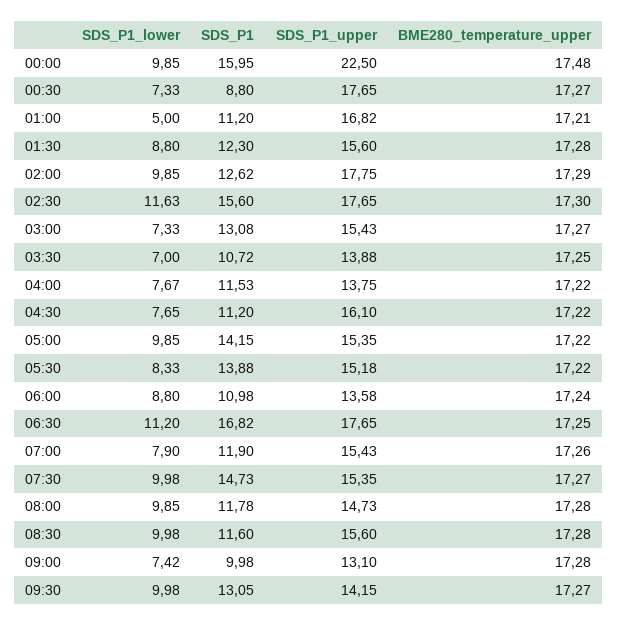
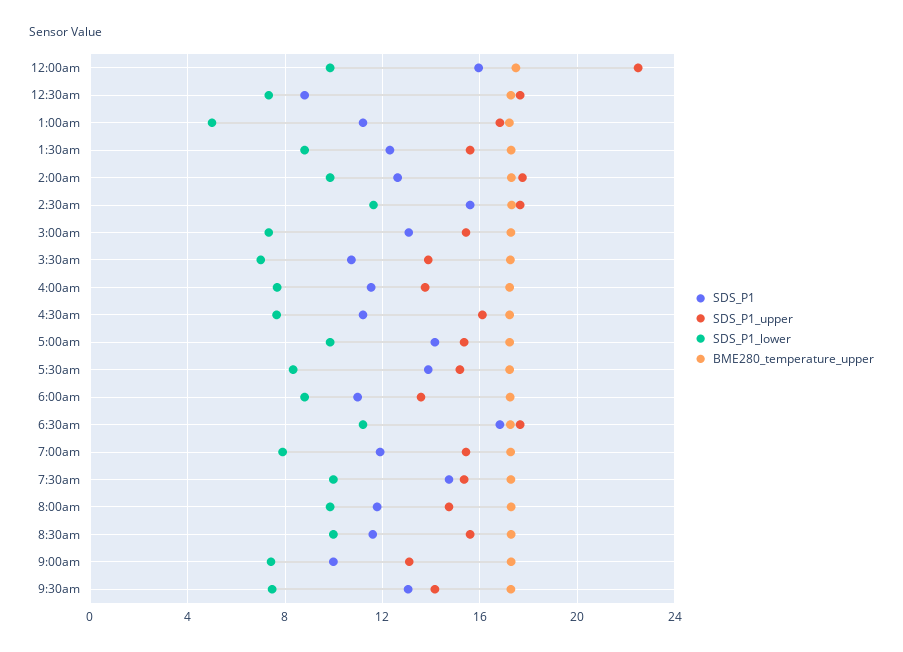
  {
    "SDS_P1_lower": {
      "00:00": 9.85,
      "00:30": 7.33,
      "01:00": 5,
      "01:30": 8.8,
      "02:00": 9.85,
      "02:30": 11.63,
      "03:00": 7.33,
      "03:30": 7,
      "04:00": 7.67,
      "04:30": 7.65,
      "05:00": 9.85,
      "05:30": 8.33,
      "06:00": 8.8,
      "06:30": 11.2,
      "07:00": 7.9,
      "07:30": 9.98,
      "08:00": 9.85,
      "08:30": 9.98,
      "09:00": 7.42,
-     "09:30": 9.98
+     "09:30": 7.5
    },
    "SDS_P1": {
      "00:00": 15.95,
      "00:30": 8.8,
      "01:00": 11.2,
      "01:30": 12.3,
      "02:00": 12.62,
      "02:30": 15.6,
      "03:00": 13.08,
      "03:30": 10.72,
      "04:00": 11.53,
      "04:30": 11.2,
      "05:00": 14.15,
      "05:30": 13.88,
      "06:00": 10.98,
      "06:30": 16.82,
      "07:00": 11.9,
      "07:30": 14.73,
      "08:00": 11.78,
      "08:30": 11.6,
      "09:00": 9.98,
      "09:30": 13.05
    },
    "SDS_P1_upper": {
      "00:00": 22.5,
      "00:30": 17.65,
      "01:00": 16.82,
      "01:30": 15.6,
      "02:00": 17.75,
      "02:30": 17.65,
      "03:00": 15.43,
      "03:30": 13.88,
      "04:00": 13.75,
      "04:30": 16.1,
      "05:00": 15.35,
      "05:30": 15.18,
      "06:00": 13.58,
      "06:30": 17.65,
      "07:00": 15.43,
      "07:30": 15.35,
      "08:00": 14.73,
      "08:30": 15.6,
      "09:00": 13.1,
      "09:30": 14.15
    },
    "BME280_temperature_upper": {
      "00:00": 17.48,
      "00:30": 17.27,
      "01:00": 17.21,
      "01:30": 17.28,
      "02:00": 17.29,
      "02:30": 17.3,
      "03:00": 17.27,
      "03:30": 17.25,
      "04:00": 17.22,
      "04:30": 17.22,
      "05:00": 17.22,
      "05:30": 17.22,
      "06:00": 17.24,
      "06:30": 17.25,
      "07:00": 17.26,
      "07:30": 17.27,
      "08:00": 17.28,
      "08:30": 17.28,
      "09:00": 17.28,
      "09:30": 17.27
    }
  }

